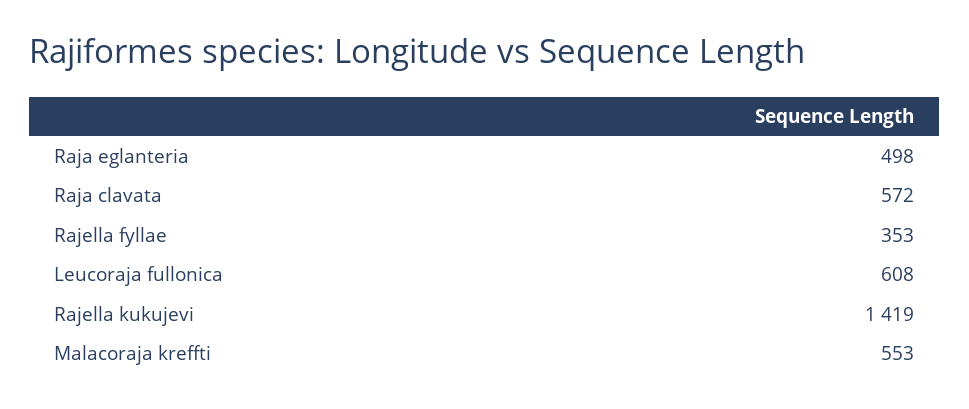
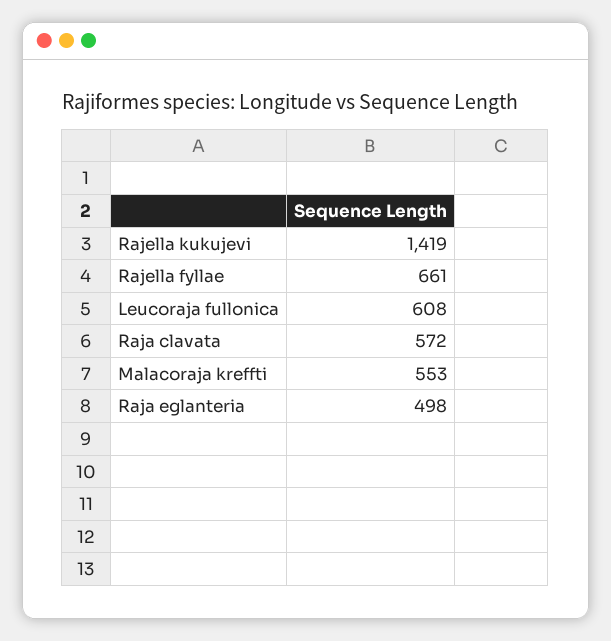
  {
    "Raja eglanteria": 498,
    "Raja clavata": 572,
-   "Rajella fyllae": 353,
+   "Rajella fyllae": 661,
    "Leucoraja fullonica": 608,
    "Rajella kukujevi": 1419,
    "Malacoraja kreffti": 553
  }

